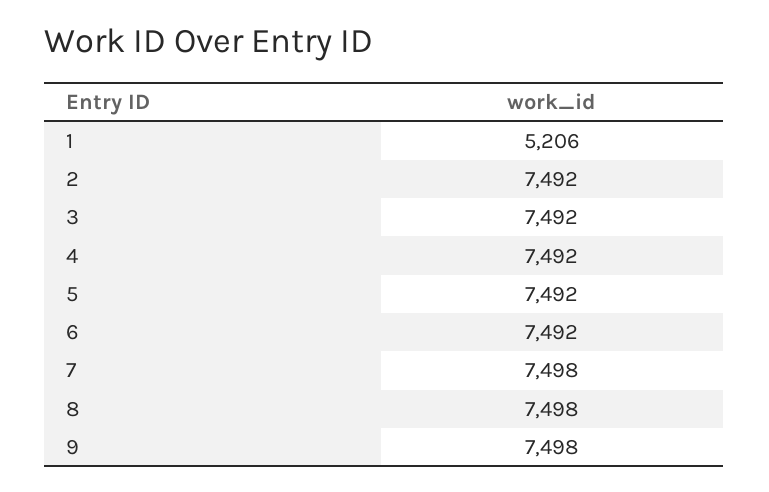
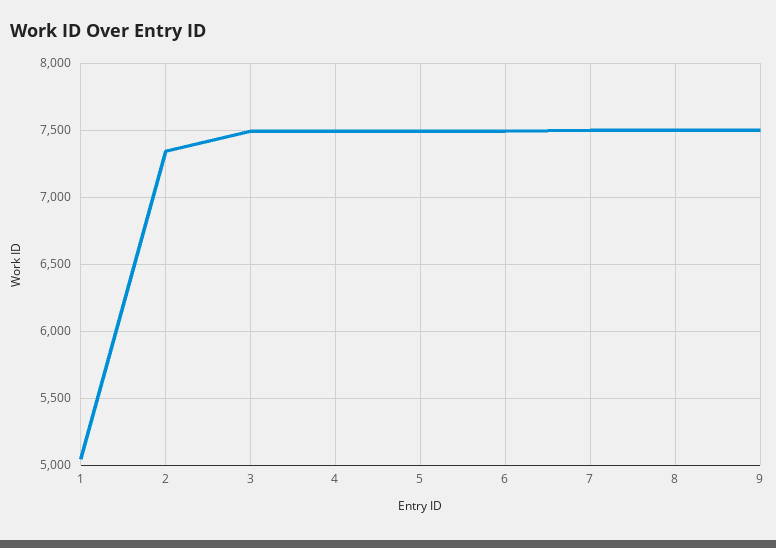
  {
-   "1": 5206,
+   "1": 5050,
-   "2": 7492,
+   "2": 7350,
    "3": 7492,
    "4": 7492,
    "5": 7492,
    "6": 7492,
    "7": 7498,
    "8": 7498,
    "9": 7498
  }

